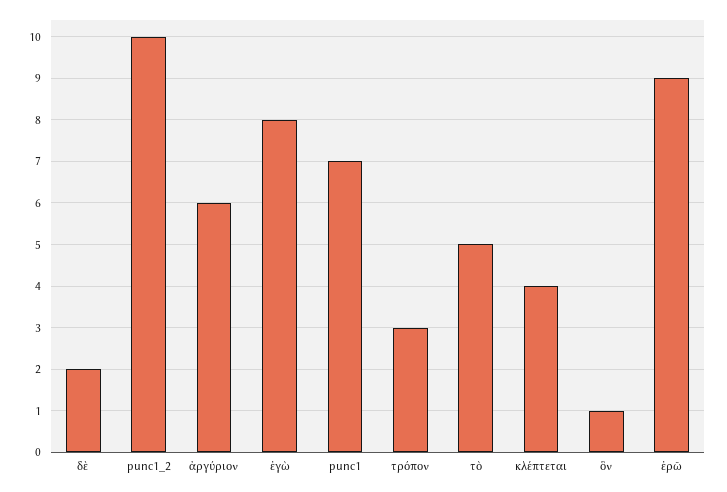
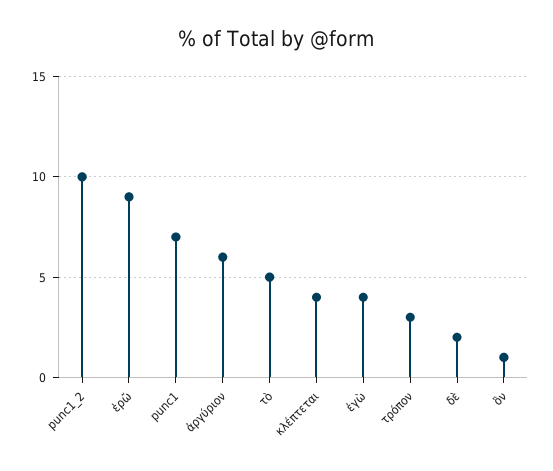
  {
    "δὲ": 2,
    "punc1_2": 10,
    "ἀργύριον": 6,
-   "ἐγὼ": 8,
+   "ἐγὼ": 4,
    "punc1": 7,
    "τρόπον": 3,
    "τὸ": 5,
    "κλέπτεται": 4,
    "ὃν": 1,
    "ἐρῶ": 9
  }

